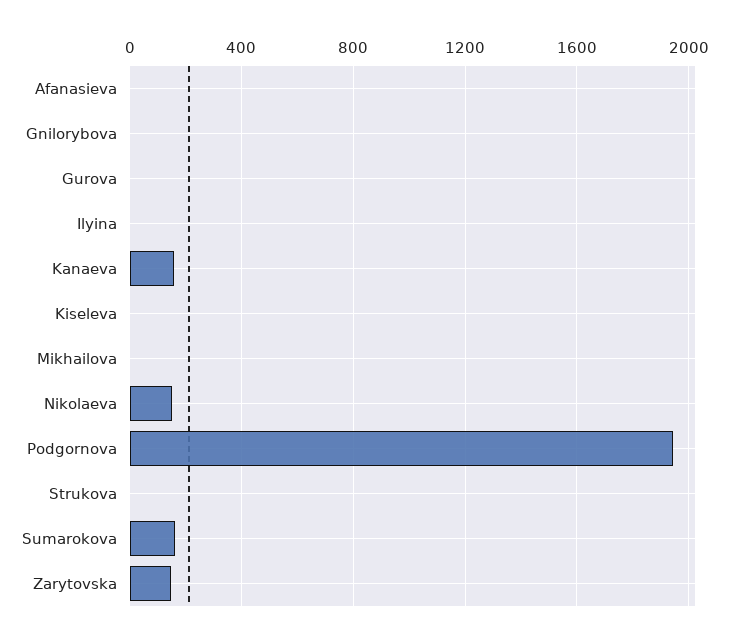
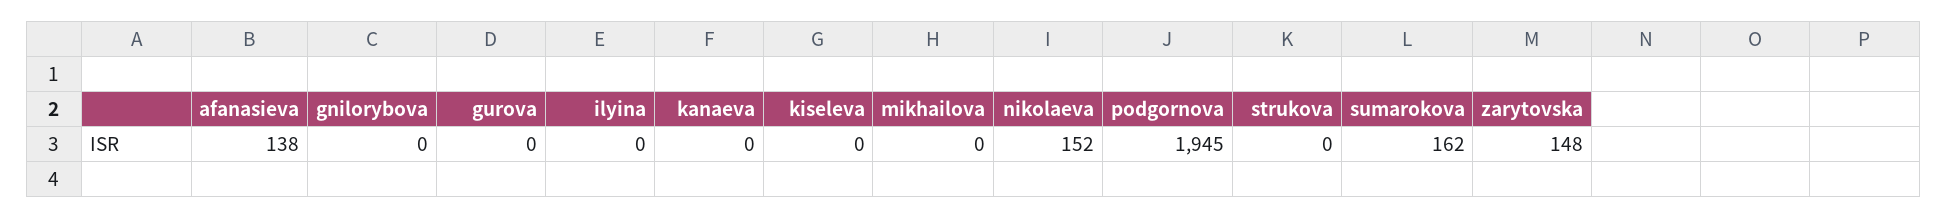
  {
-   "Afanasieva": 0,
+   "Afanasieva": 138,
    "Gnilorybova": 0,
    "Gurova": 0,
    "Ilyina": 0,
-   "Kanaeva": 150,
+   "Kanaeva": 0,
    "Kiseleva": 0,
    "Mikhailova": 0,
    "Nikolaeva": 152,
    "Podgornova": 1945,
    "Strukova": 0,
    "Sumarokova": 162,
    "Zarytovska": 148
  }

